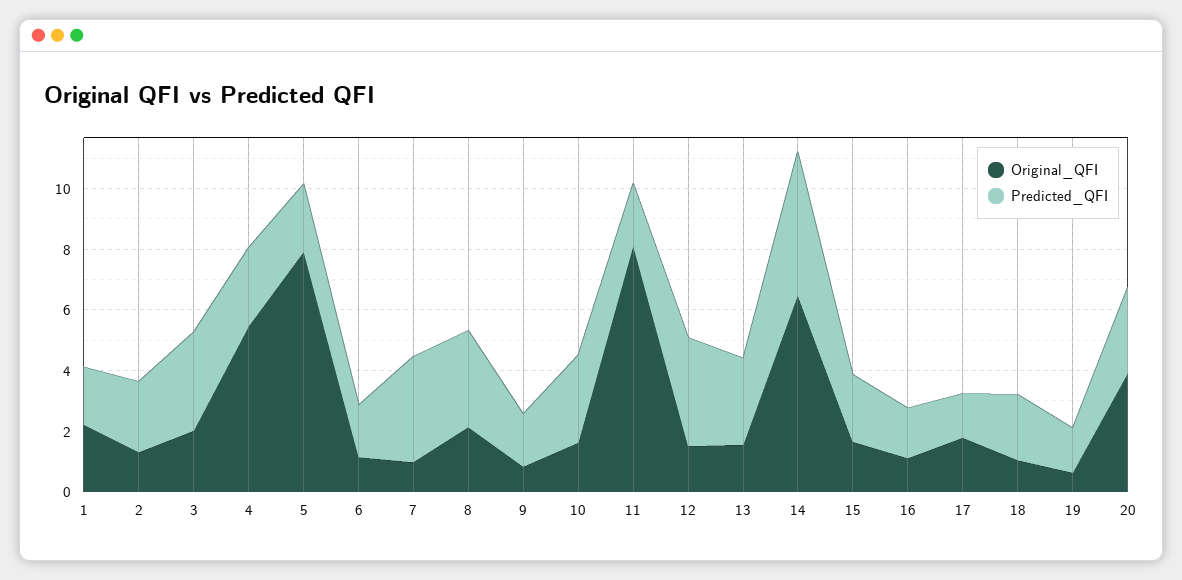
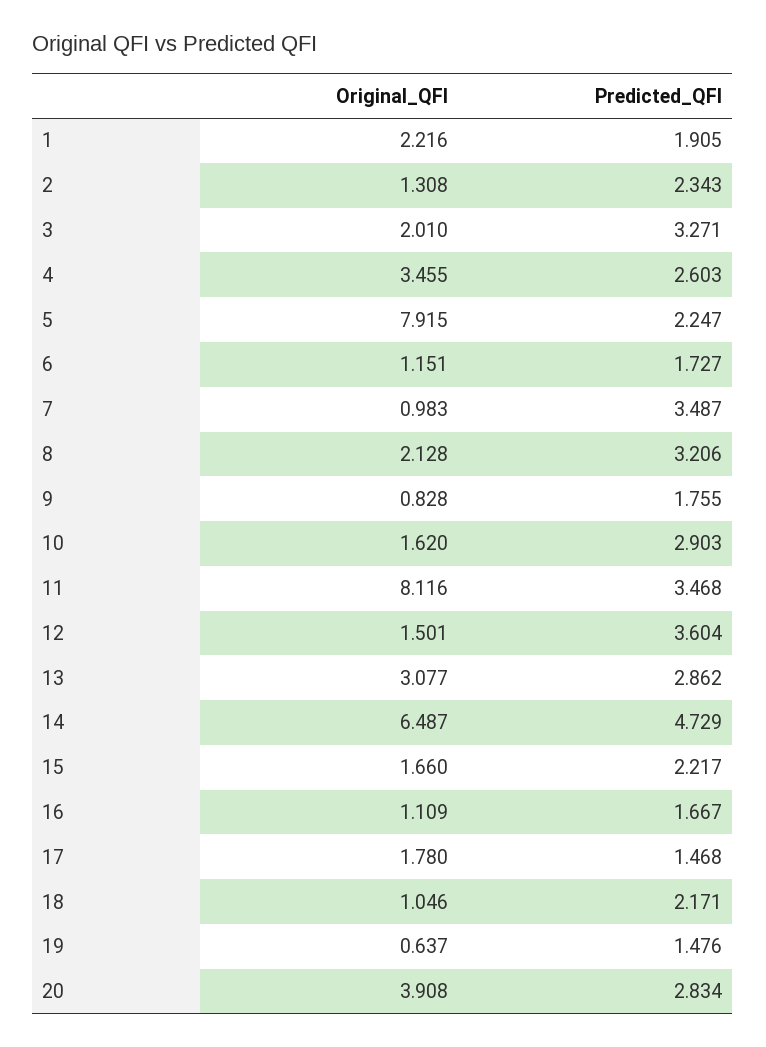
  {
    "Original_QFI": {
      "1": 2.216,
      "2": 1.308,
      "3": 2.01,
-     "4": 5.5,
+     "4": 3.455,
      "5": 7.915,
      "6": 1.151,
      "7": 0.983,
      "8": 2.128,
      "9": 0.828,
      "10": 1.62,
      "11": 8.116,
      "12": 1.501,
-     "13": 1.5,
+     "13": 3.077,
      "14": 6.487,
      "15": 1.66,
      "16": 1.109,
      "17": 1.78,
      "18": 1.046,
      "19": 0.637,
      "20": 3.908
    },
    "Predicted_QFI": {
      "1": 1.905,
      "2": 2.343,
      "3": 3.271,
      "4": 2.603,
      "5": 2.247,
      "6": 1.727,
      "7": 3.487,
      "8": 3.206,
      "9": 1.755,
      "10": 2.903,
-     "11": 2,
+     "11": 3.468,
      "12": 3.604,
      "13": 2.862,
      "14": 4.729,
      "15": 2.217,
      "16": 1.667,
      "17": 1.468,
      "18": 2.171,
      "19": 1.476,
      "20": 2.834
    }
  }

